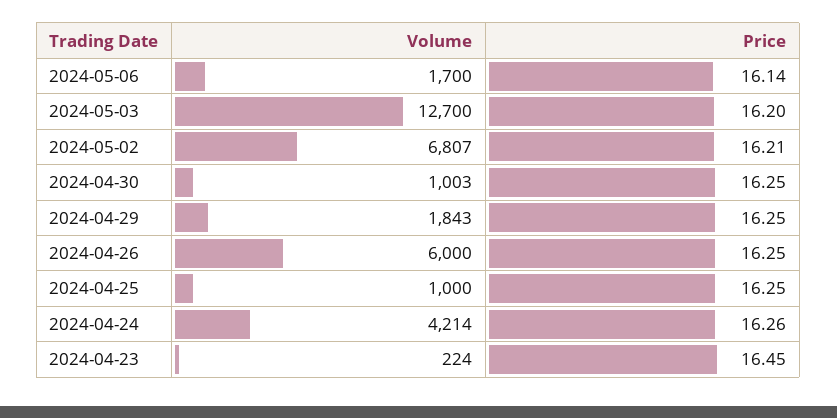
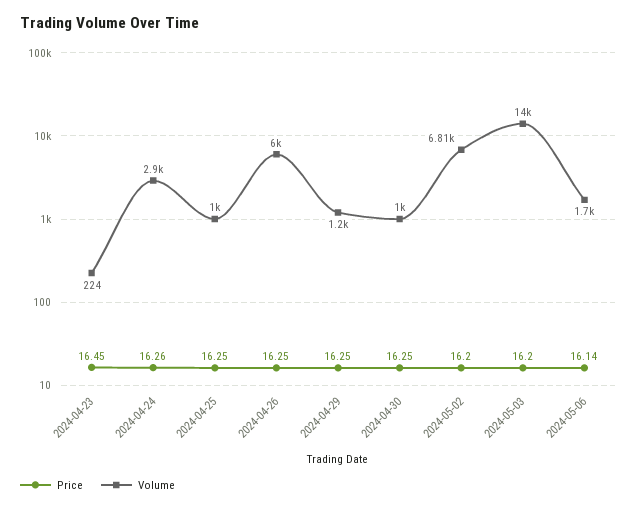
  {
    "Volume": {
      "2024-05-06": 1700,
-     "2024-05-03": 12700,
+     "2024-05-03": 14000,
      "2024-05-02": 6807,
      "2024-04-30": 1003,
-     "2024-04-29": 1843,
+     "2024-04-29": 1200,
      "2024-04-26": 6000,
      "2024-04-25": 1000,
-     "2024-04-24": 4214,
+     "2024-04-24": 2900,
      "2024-04-23": 224
    },
    "Price": {
      "2024-05-06": 16.14,
      "2024-05-03": 16.2,
-     "2024-05-02": 16.21,
+     "2024-05-02": 16.2,
      "2024-04-30": 16.25,
      "2024-04-29": 16.25,
      "2024-04-26": 16.25,
      "2024-04-25": 16.25,
      "2024-04-24": 16.26,
      "2024-04-23": 16.45
    }
  }

